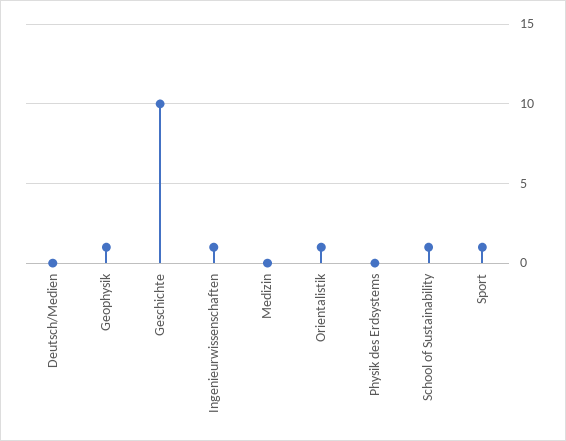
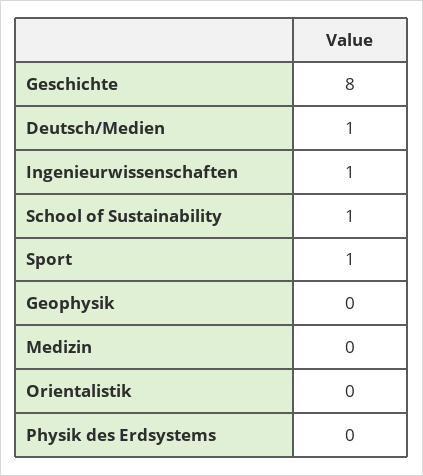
  {
-   "Deutsch/Medien": 0,
+   "Deutsch/Medien": 1,
-   "Geophysik": 1,
+   "Geophysik": 0,
-   "Geschichte": 10,
+   "Geschichte": 8,
    "Ingenieurwissenschaften": 1,
    "Medizin": 0,
-   "Orientalistik": 1,
+   "Orientalistik": 0,
    "Physik des Erdsystems": 0,
    "School of Sustainability": 1,
    "Sport": 1
  }

